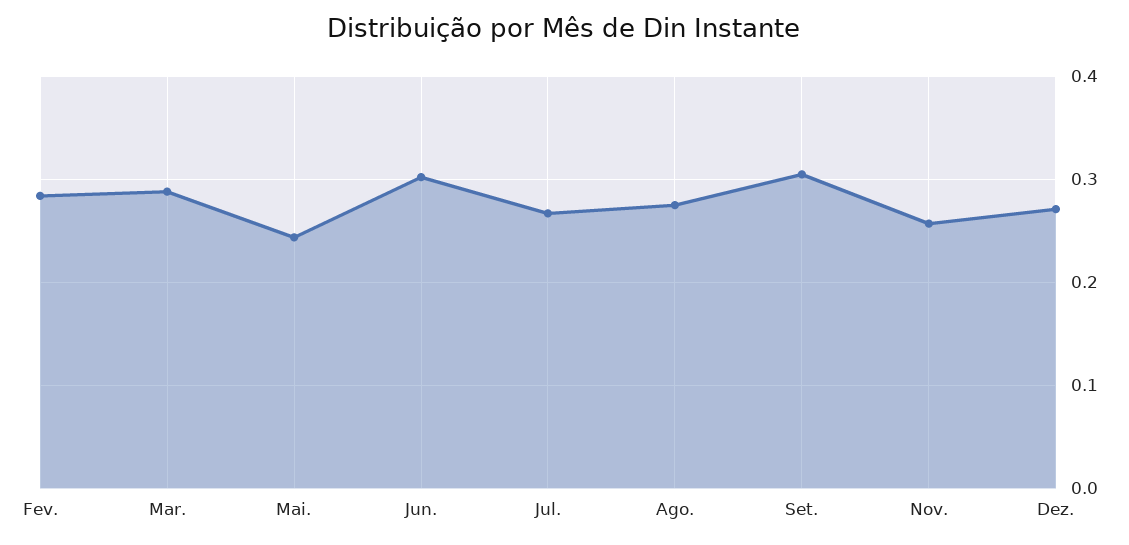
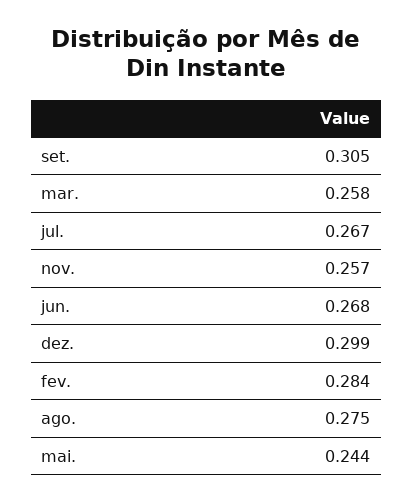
  {
    "Fev.": 0.284,
-   "Mar.": 0.29,
+   "Mar.": 0.258,
    "Mai.": 0.244,
-   "Jun.": 0.3,
+   "Jun.": 0.268,
    "Jul.": 0.267,
    "Ago.": 0.275,
    "Set.": 0.305,
    "Nov.": 0.257,
-   "Dez.": 0.27
+   "Dez.": 0.299
  }

